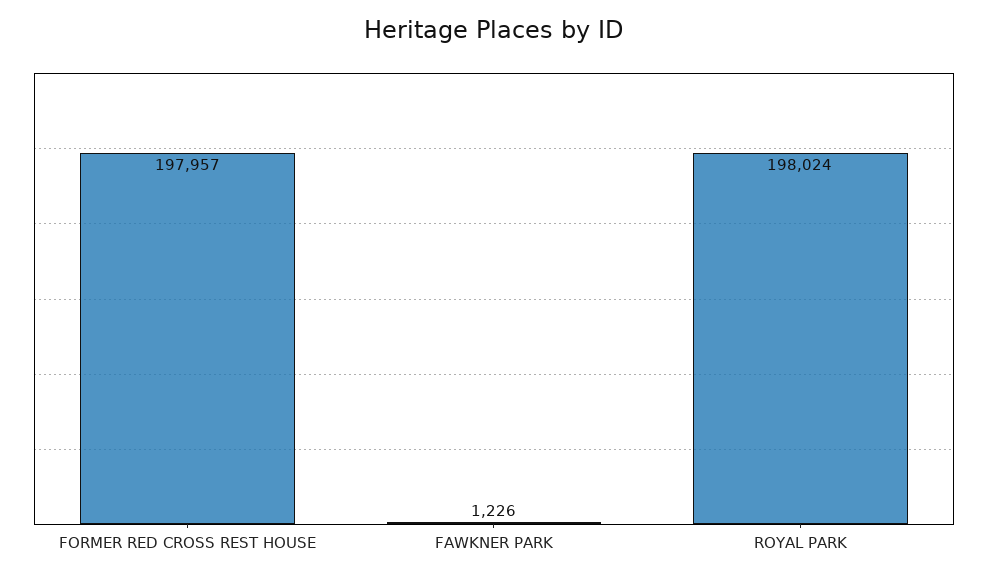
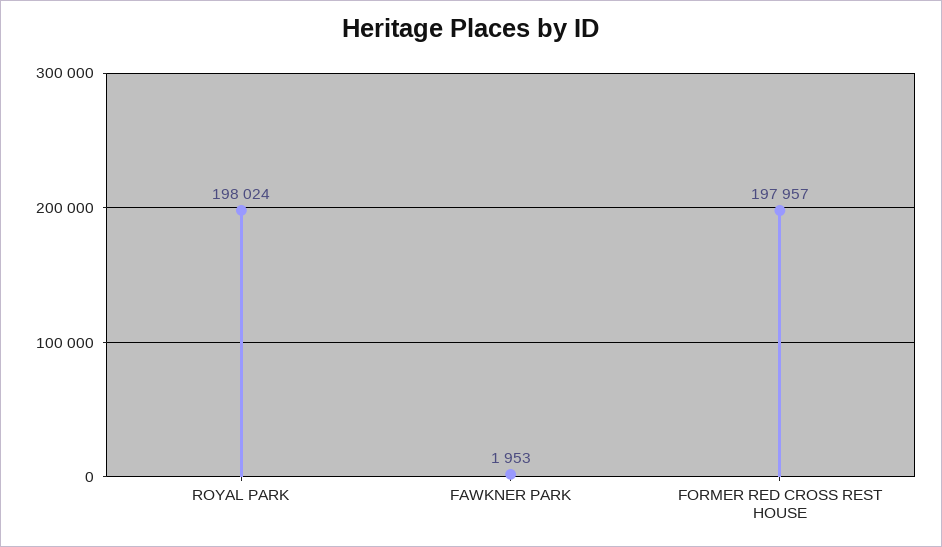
  {
    "FORMER RED CROSS REST HOUSE": 197957,
-   "FAWKNER PARK": 1226,
+   "FAWKNER PARK": 1953,
    "ROYAL PARK": 198024
  }

